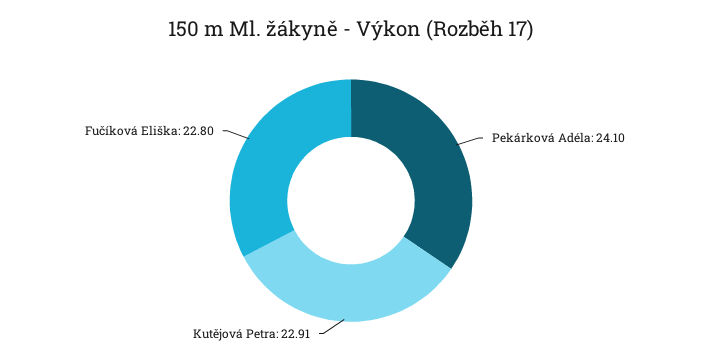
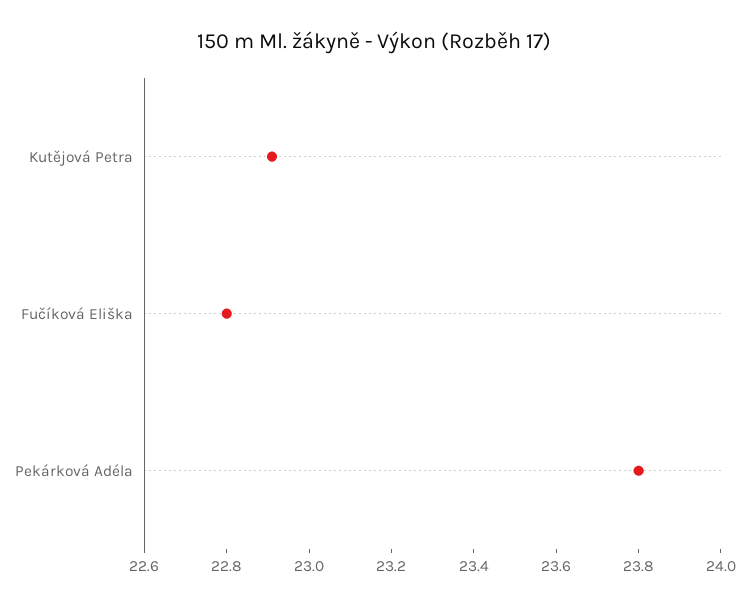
  {
-   "Pekárková Adéla": 24.1,
+   "Pekárková Adéla": 23.8,
    "Kutějová Petra": 22.91,
    "Fučíková Eliška": 22.8
  }

